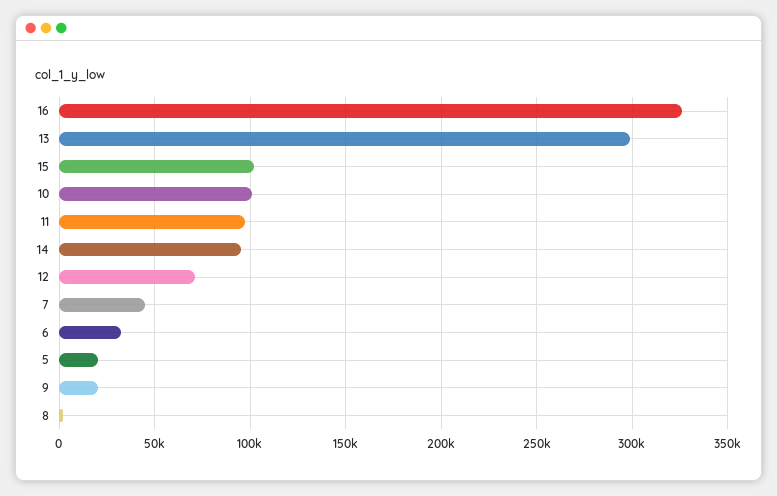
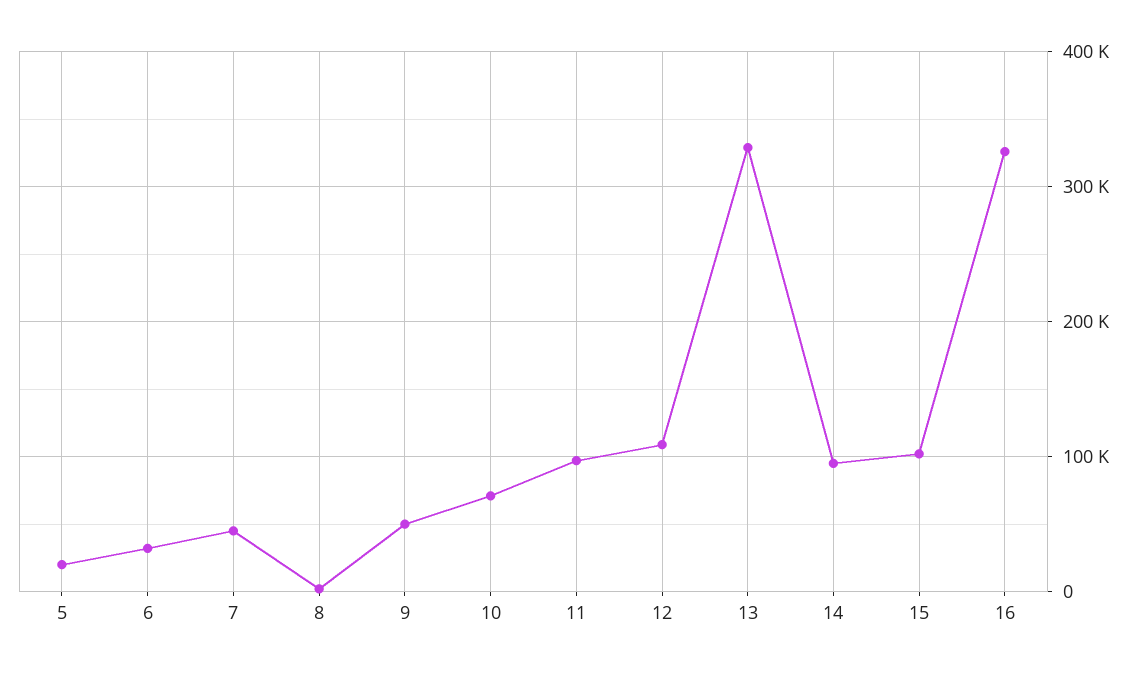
  {
    "16": 325000,
-   "13": 300000,
+   "13": 330000,
    "15": 100000,
-   "10": 100000,
+   "10": 70000,
    "11": 95000,
    "14": 95000,
-   "12": 70000,
+   "12": 110000,
    "7": 45000,
    "6": 30000,
    "5": 20000,
-   "9": 20000,
+   "9": 50000,
    "8": 0
  }

